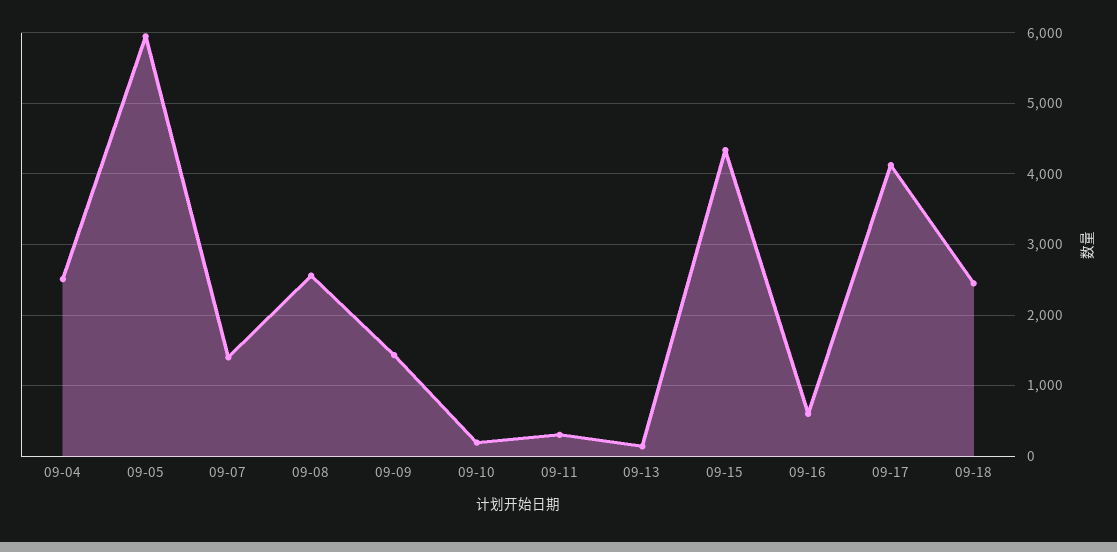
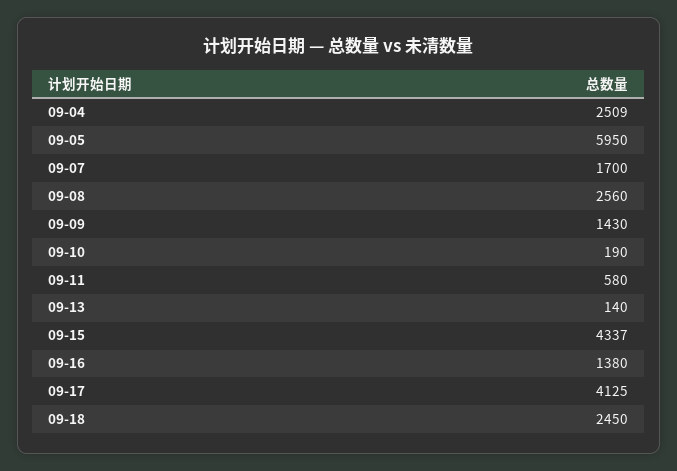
  {
    "09-04": 2509,
    "09-05": 5950,
-   "09-07": 1400,
+   "09-07": 1700,
    "09-08": 2560,
    "09-09": 1430,
    "09-10": 190,
-   "09-11": 300,
+   "09-11": 580,
    "09-13": 140,
    "09-15": 4337,
-   "09-16": 600,
+   "09-16": 1380,
    "09-17": 4125,
    "09-18": 2450
  }

